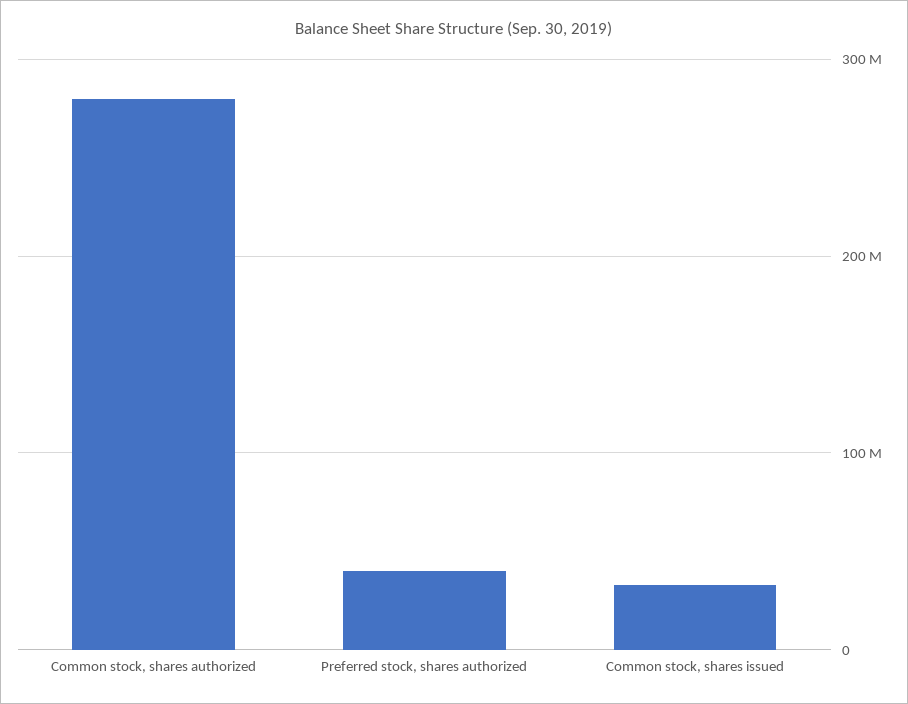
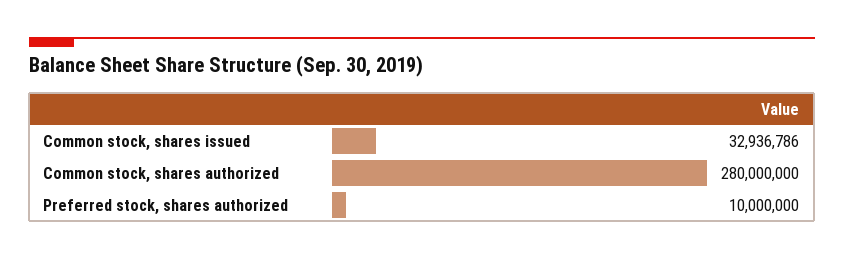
  {
    "Common stock, shares authorized": 280000000,
-   "Preferred stock, shares authorized": 40000000,
+   "Preferred stock, shares authorized": 10000000,
    "Common stock, shares issued": 32936786
  }

